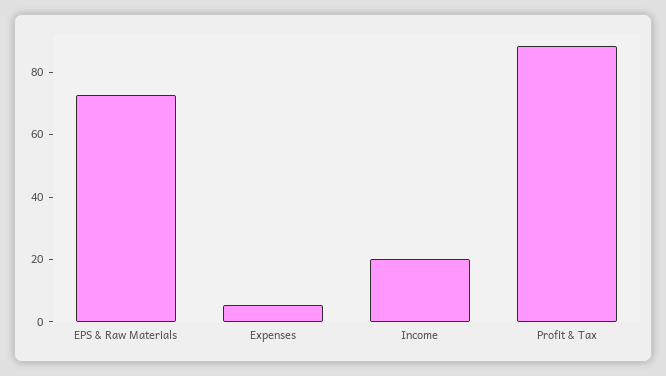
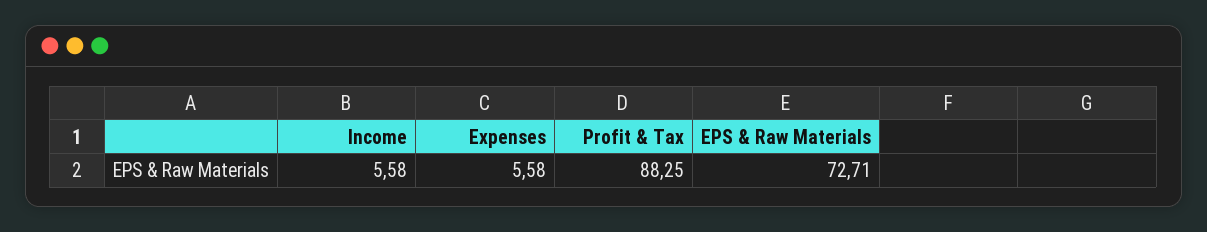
  {
    "EPS & Raw Materials": 72.71,
    "Expenses": 5.58,
-   "Income": 20,
+   "Income": 5.58,
    "Profit & Tax": 88.25
  }

